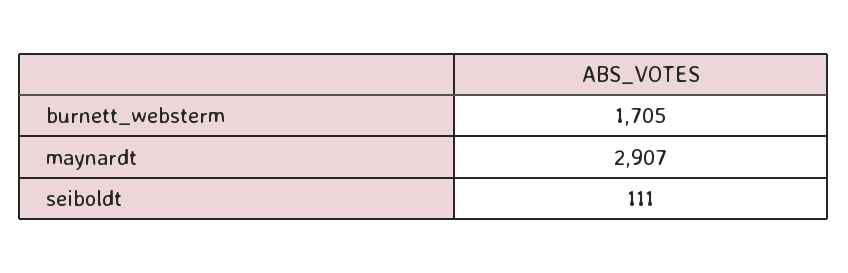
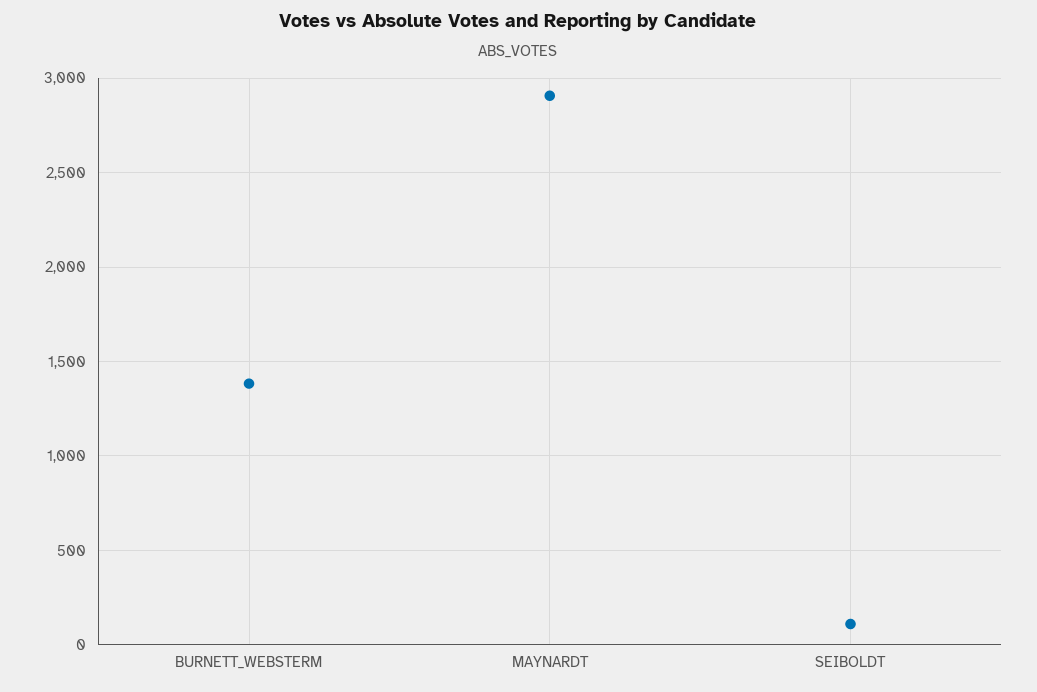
  {
-   "burnett_websterm": 1705,
+   "burnett_websterm": 1400,
    "maynardt": 2907,
    "seiboldt": 111
  }

